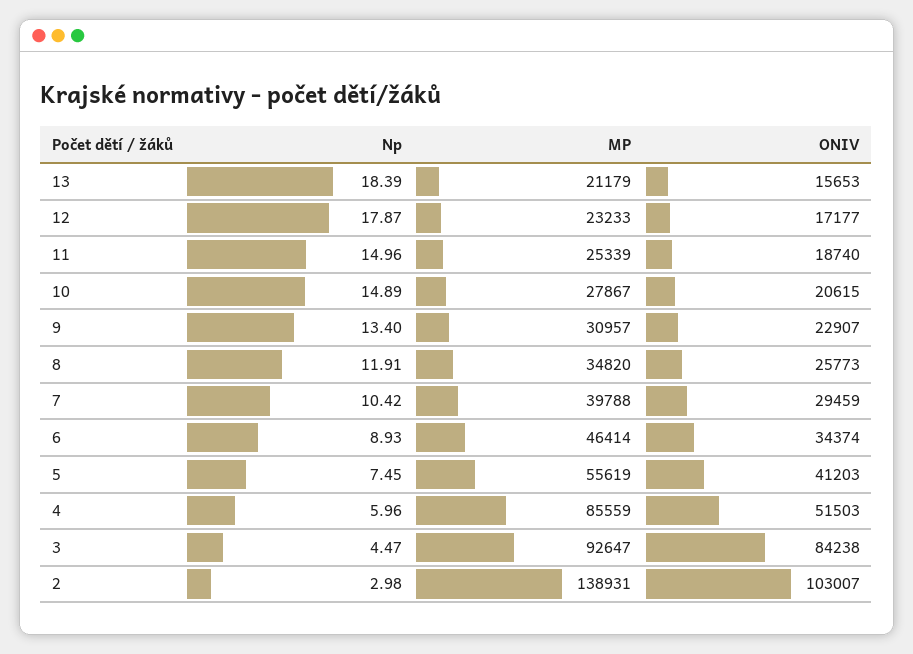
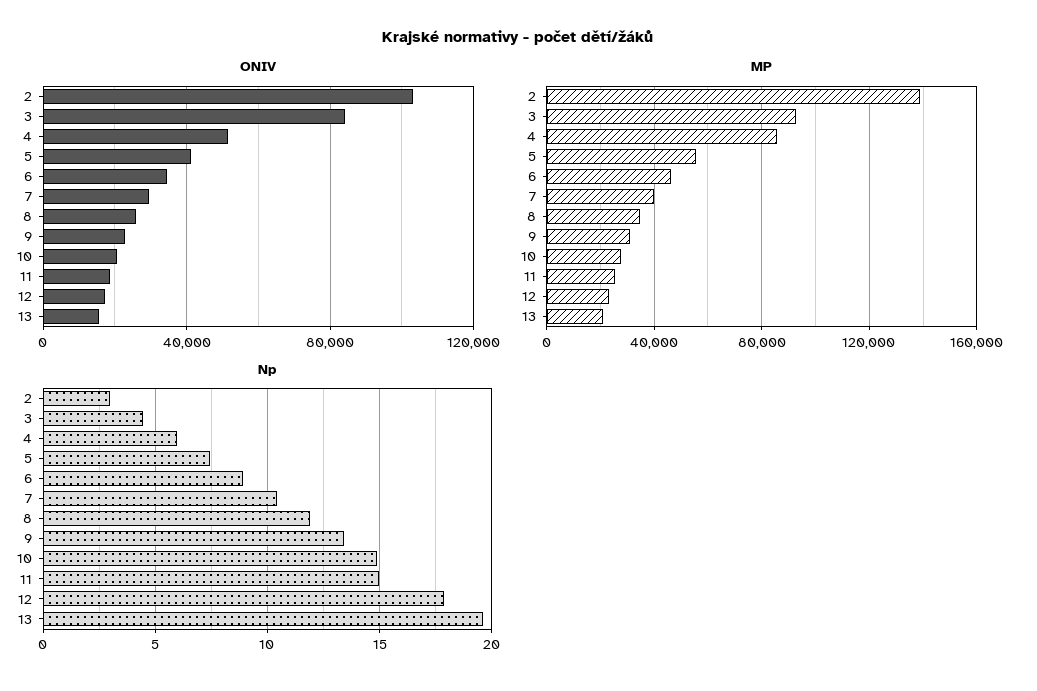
  {
    "Np": {
-     "13": 18.39,
+     "13": 19.5,
      "12": 17.87,
      "11": 14.96,
      "10": 14.89,
      "9": 13.4,
      "8": 11.91,
      "7": 10.42,
      "6": 8.93,
      "5": 7.45,
      "4": 5.96,
      "3": 4.47,
      "2": 2.98
    },
    "MP": {
      "13": 21179,
      "12": 23233,
      "11": 25339,
      "10": 27867,
      "9": 30957,
      "8": 34820,
      "7": 39788,
      "6": 46414,
      "5": 55619,
      "4": 85559,
      "3": 92647,
      "2": 138931
    },
    "ONIV": {
      "13": 15653,
      "12": 17177,
      "11": 18740,
      "10": 20615,
      "9": 22907,
      "8": 25773,
      "7": 29459,
      "6": 34374,
      "5": 41203,
      "4": 51503,
      "3": 84238,
      "2": 103007
    }
  }

